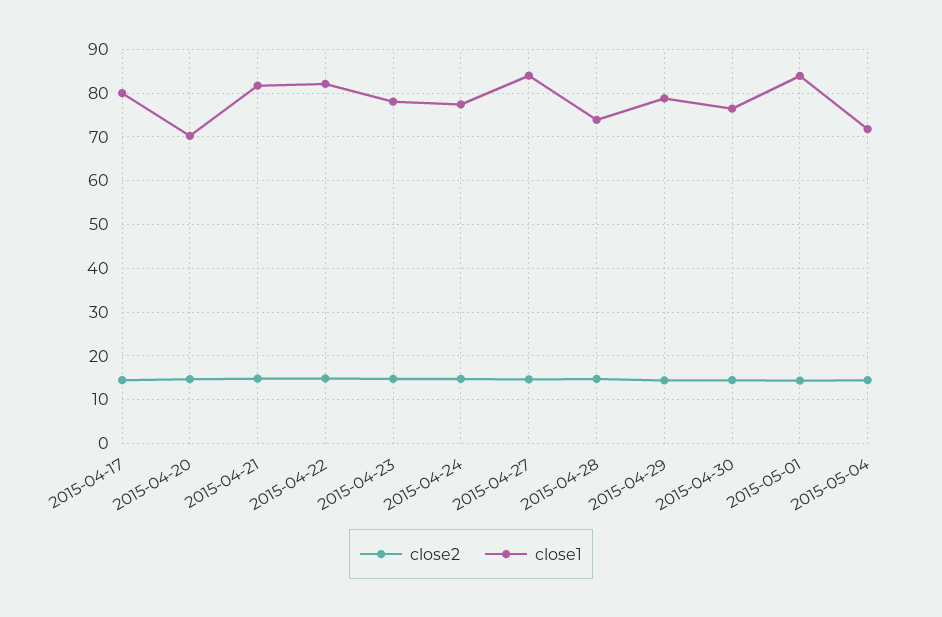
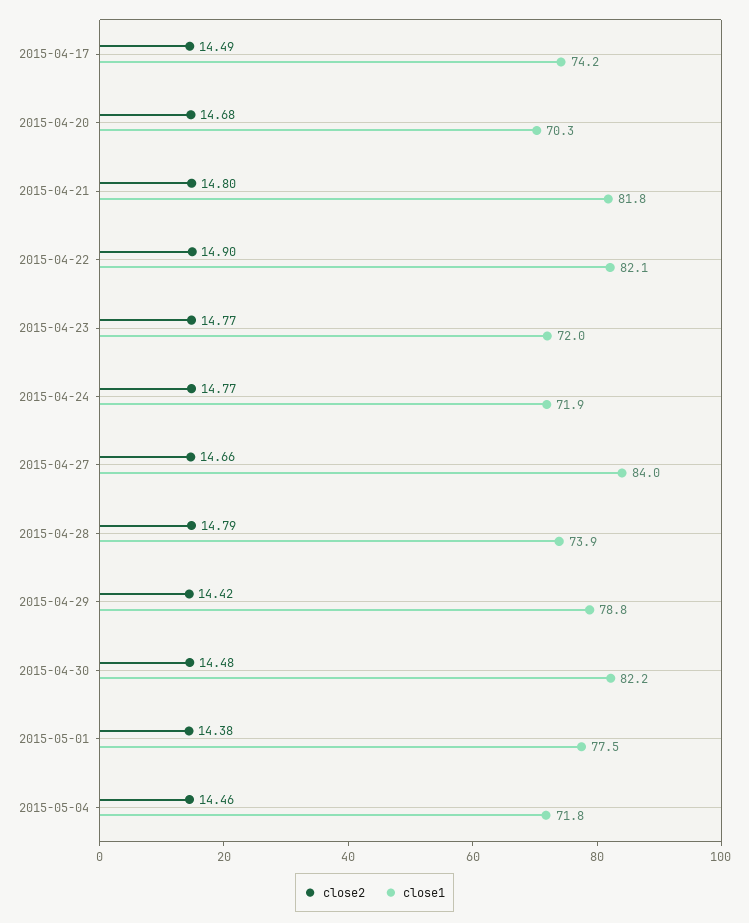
  {
    "close2": {
      "2015-04-17": 14.49,
      "2015-04-20": 14.68,
      "2015-04-21": 14.8,
      "2015-04-22": 14.9,
      "2015-04-23": 14.77,
      "2015-04-24": 14.77,
      "2015-04-27": 14.66,
      "2015-04-28": 14.79,
      "2015-04-29": 14.42,
      "2015-04-30": 14.48,
      "2015-05-01": 14.38,
      "2015-05-04": 14.46
    },
    "close1": {
-     "2015-04-17": 80,
+     "2015-04-17": 74.2,
      "2015-04-20": 70.3,
      "2015-04-21": 81.8,
      "2015-04-22": 82.1,
-     "2015-04-23": 78,
+     "2015-04-23": 72,
-     "2015-04-24": 78,
+     "2015-04-24": 71.9,
      "2015-04-27": 84,
      "2015-04-28": 73.9,
      "2015-04-29": 78.8,
-     "2015-04-30": 76,
+     "2015-04-30": 82.2,
-     "2015-05-01": 84,
+     "2015-05-01": 77.5,
      "2015-05-04": 71.8
    }
  }

